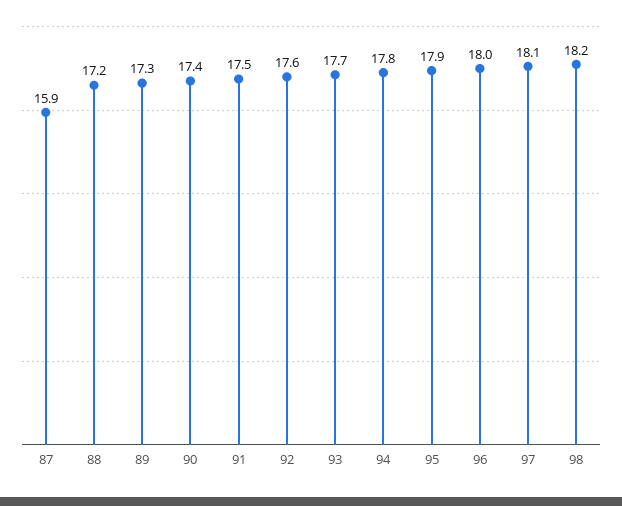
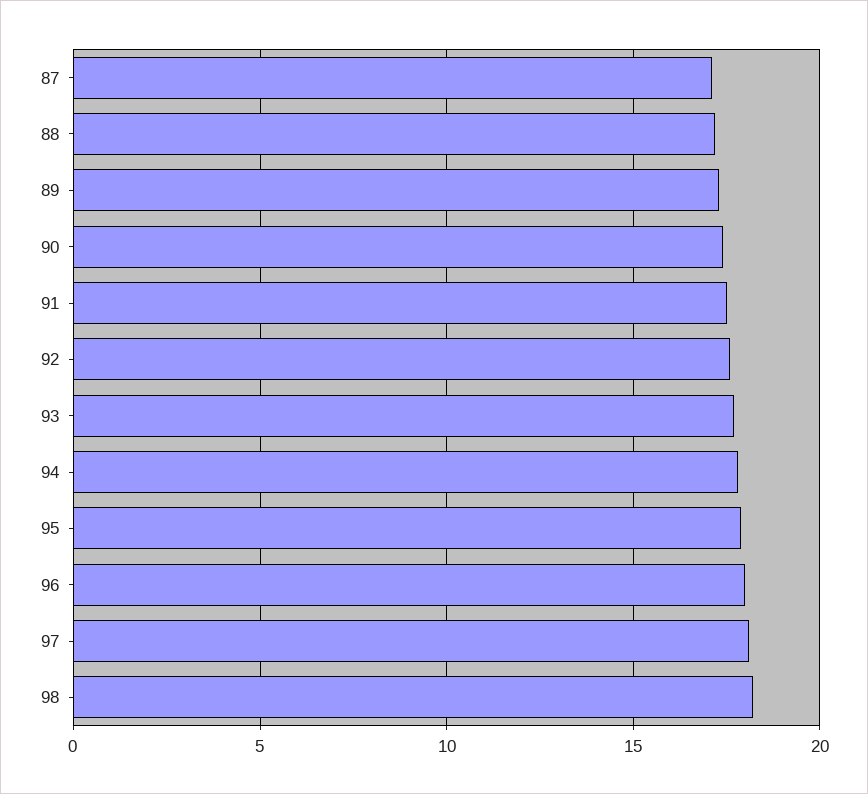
  {
-   "87": 15.9,
+   "87": 17,
    "88": 17.2,
    "89": 17.3,
    "90": 17.4,
    "91": 17.5,
    "92": 17.6,
    "93": 17.7,
    "94": 17.8,
    "95": 17.9,
    "96": 18,
    "97": 18.1,
    "98": 18.2
  }

